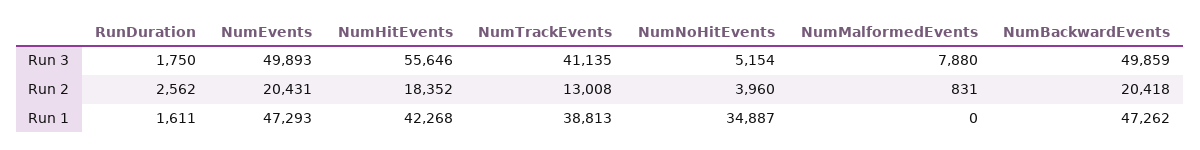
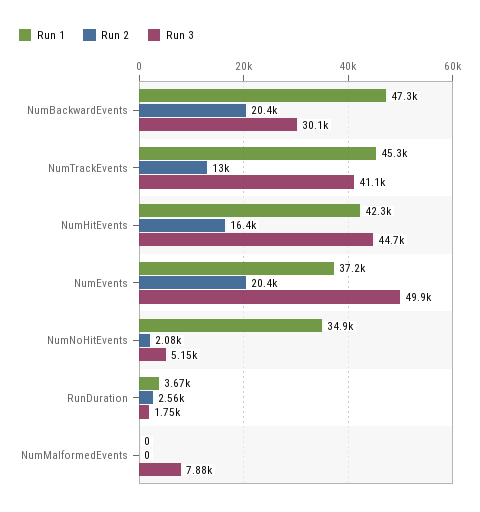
  {
    "Run 3": {
      "RunDuration": 1750,
      "NumEvents": 49893,
-     "NumHitEvents": 55646,
+     "NumHitEvents": 44700,
      "NumTrackEvents": 41135,
      "NumNoHitEvents": 5154,
      "NumMalformedEvents": 7880,
-     "NumBackwardEvents": 49859
+     "NumBackwardEvents": 30100
    },
    "Run 2": {
      "RunDuration": 2562,
      "NumEvents": 20431,
-     "NumHitEvents": 18352,
+     "NumHitEvents": 16400,
      "NumTrackEvents": 13008,
-     "NumNoHitEvents": 3960,
+     "NumNoHitEvents": 2080,
-     "NumMalformedEvents": 831,
+     "NumMalformedEvents": 0,
      "NumBackwardEvents": 20418
    },
    "Run 1": {
-     "RunDuration": 1611,
+     "RunDuration": 3670,
-     "NumEvents": 47293,
+     "NumEvents": 37200,
      "NumHitEvents": 42268,
-     "NumTrackEvents": 38813,
+     "NumTrackEvents": 45300,
      "NumNoHitEvents": 34887,
      "NumMalformedEvents": 0,
      "NumBackwardEvents": 47262
    }
  }

